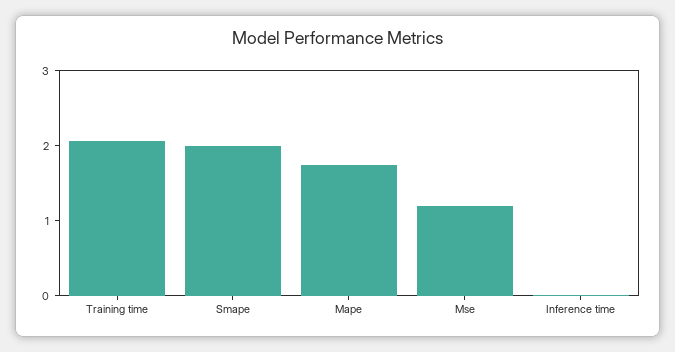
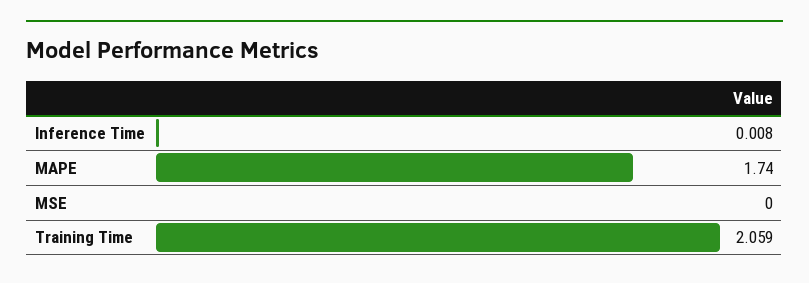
  {
    "Training time": 2.059,
-   "Smape": 2,
    "Mape": 1.74,
-   "Mse": 1.2,
+   "Mse": 0,
    "Inference time": 0.008
  }

